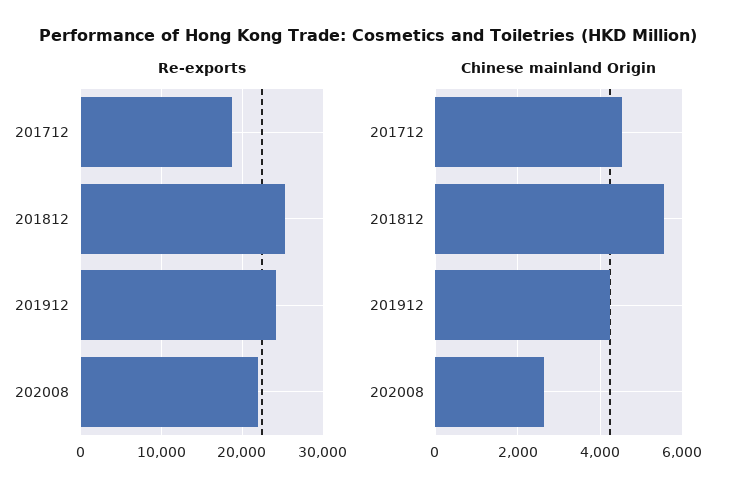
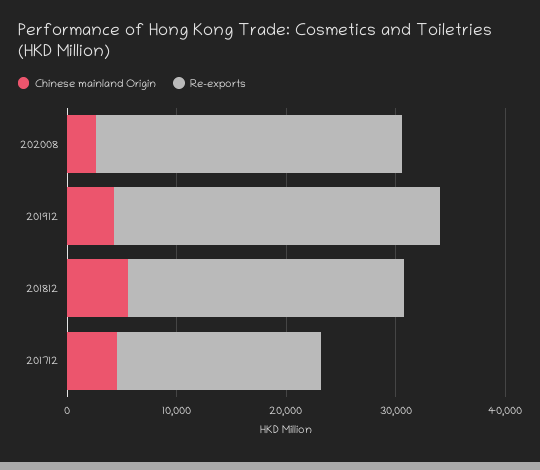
  {
    "Re-exports": {
      "201712": 19000,
      "201812": 25000,
-     "201912": 24000,
+     "201912": 30000,
-     "202008": 22000
+     "202008": 28000
    },
    "Chinese mainland Origin": {
      "201712": 4600,
      "201812": 5600,
      "201912": 4200,
      "202008": 2600
    }
  }

